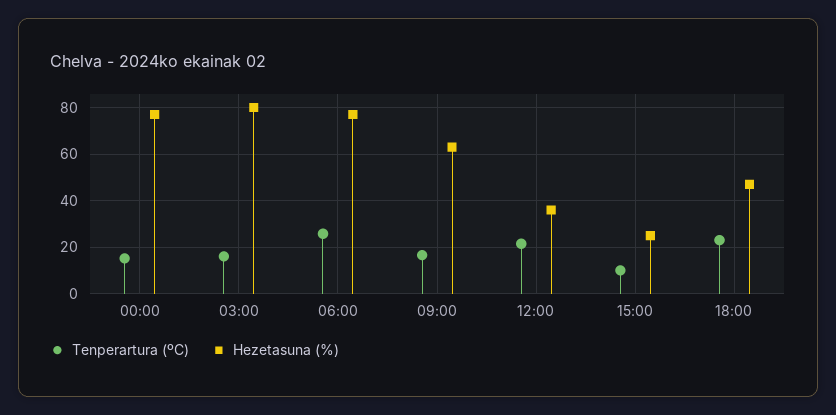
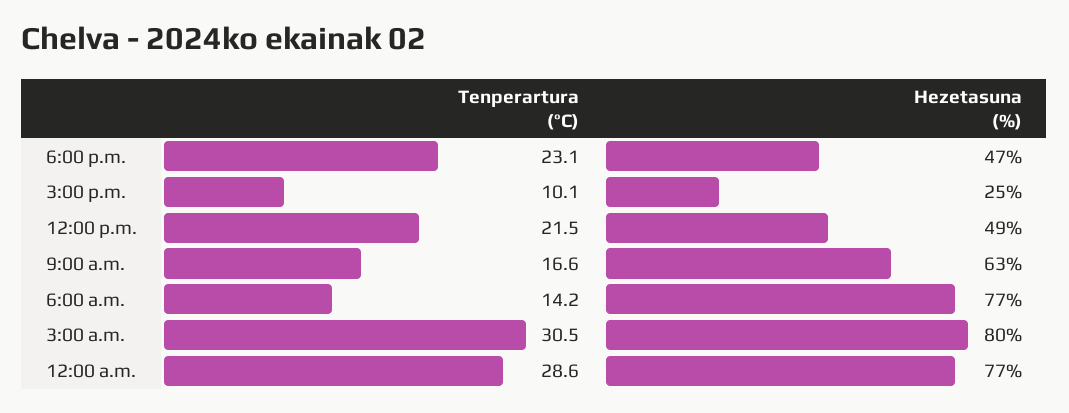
  {
    "Tenperartura (ºC)": {
-     "00:00": 15,
+     "00:00": 28.6,
-     "03:00": 15,
+     "03:00": 30.5,
-     "06:00": 25,
+     "06:00": 14.2,
      "09:00": 16.6,
      "12:00": 21.5,
      "15:00": 10.1,
      "18:00": 23.1
    },
    "Hezetasuna (%)": {
      "00:00": 77,
      "03:00": 80,
      "06:00": 77,
      "09:00": 63,
-     "12:00": 35,
+     "12:00": 49,
      "15:00": 25,
      "18:00": 47
    }
  }

